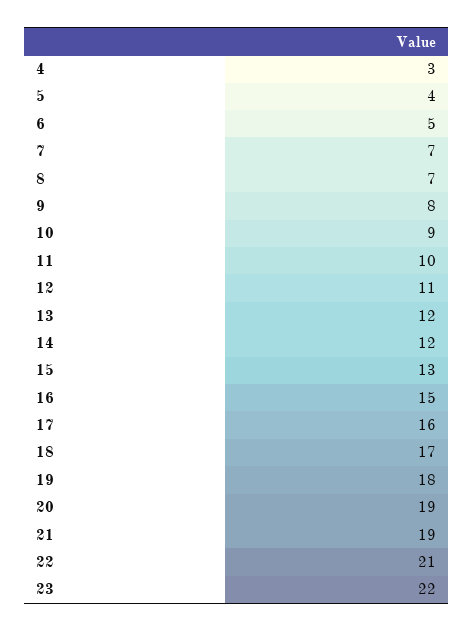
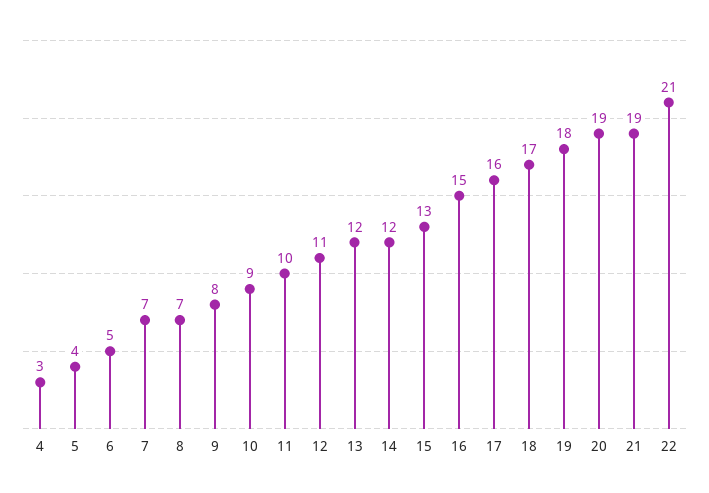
  {
    "4": 3,
    "5": 4,
    "6": 5,
    "7": 7,
    "8": 7,
    "9": 8,
    "10": 9,
    "11": 10,
    "12": 11,
    "13": 12,
    "14": 12,
    "15": 13,
    "16": 15,
    "17": 16,
    "18": 17,
    "19": 18,
    "20": 19,
    "21": 19,
-   "22": 21,
+   "22": 21
-   "23": 22
  }

